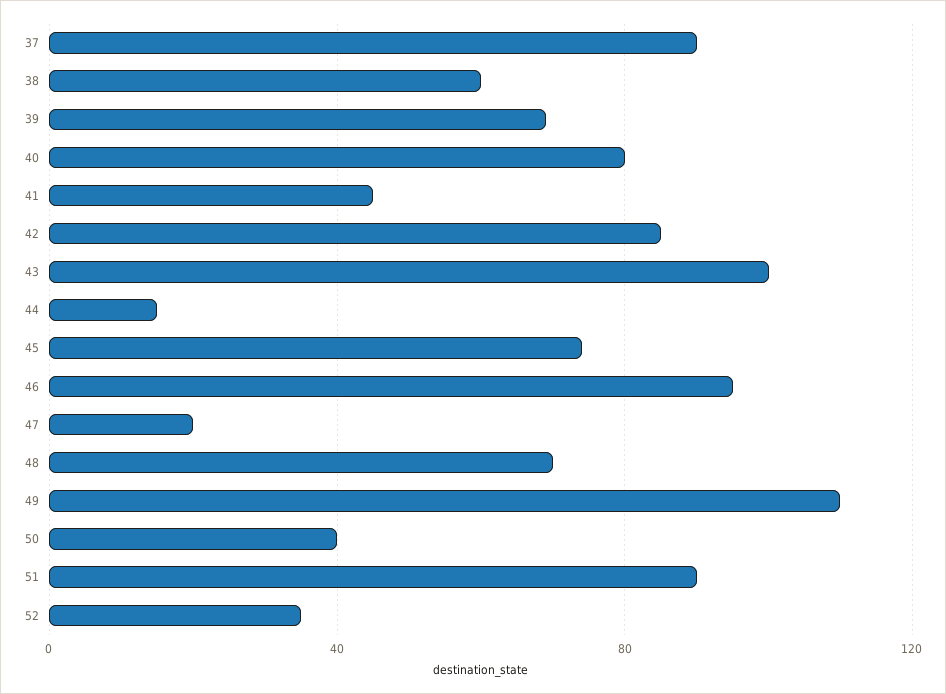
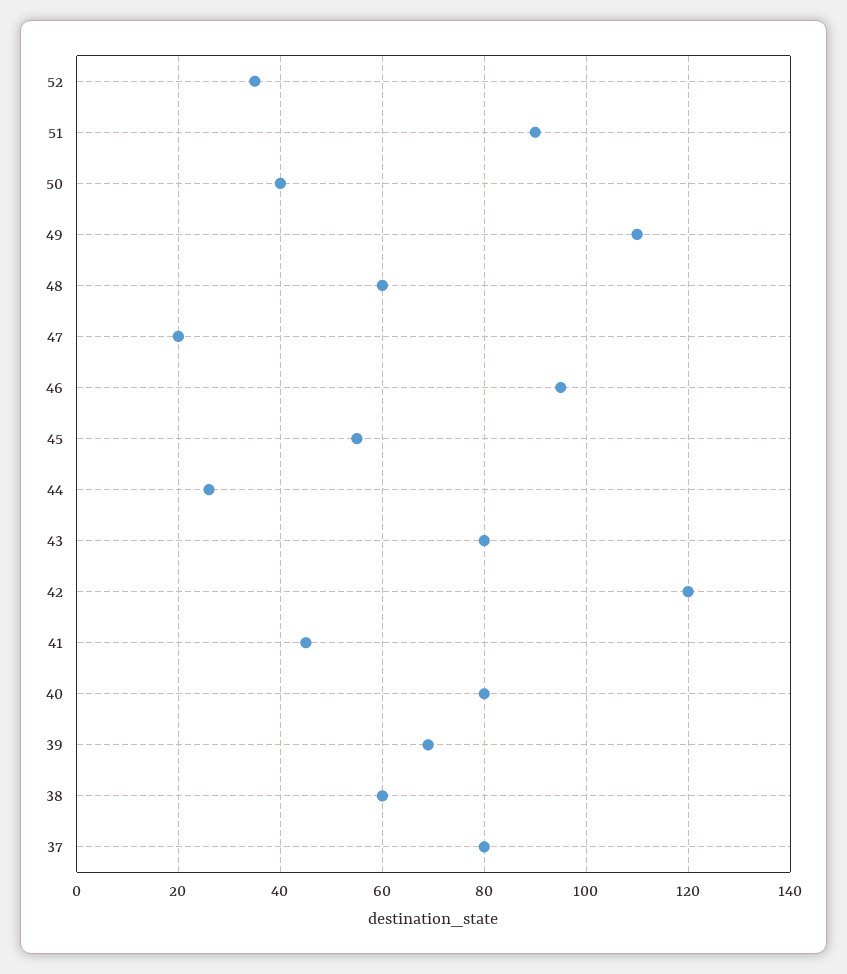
  {
-   "37": 90,
+   "37": 80,
    "38": 60,
    "39": 70,
    "40": 80,
    "41": 45,
-   "42": 85,
+   "42": 120,
-   "43": 100,
+   "43": 80,
-   "44": 15,
+   "44": 25,
-   "45": 75,
+   "45": 55,
    "46": 95,
    "47": 20,
-   "48": 70,
+   "48": 60,
    "49": 110,
    "50": 40,
    "51": 90,
    "52": 35
  }

